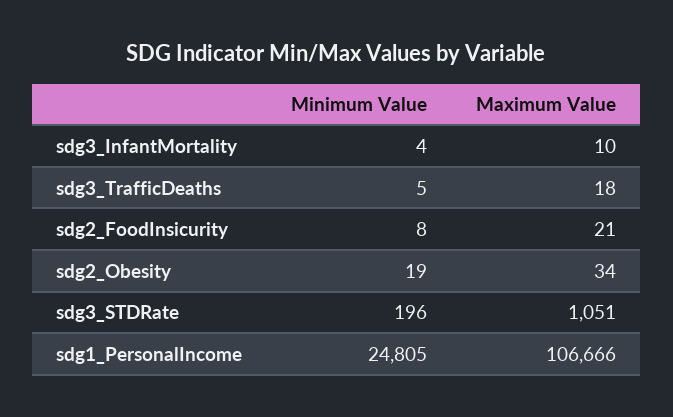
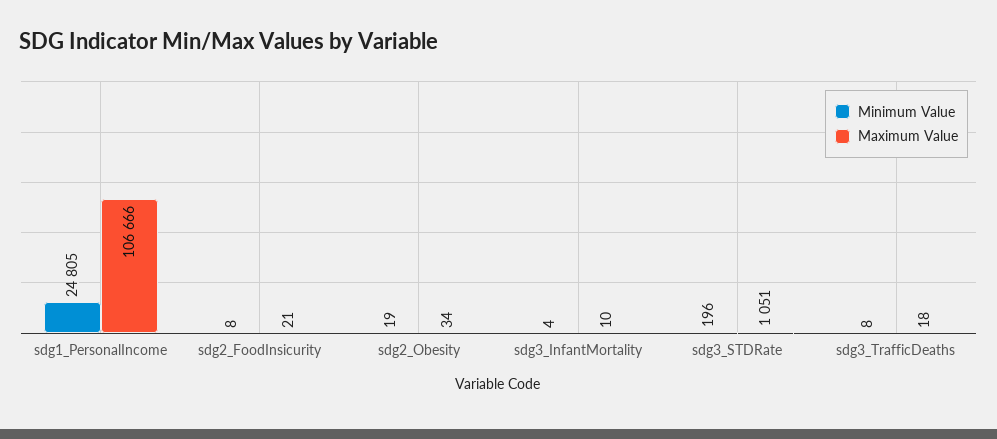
  {
    "Minimum Value": {
      "sdg3_InfantMortality": 4,
-     "sdg3_TrafficDeaths": 5,
+     "sdg3_TrafficDeaths": 8,
      "sdg2_FoodInsicurity": 8,
      "sdg2_Obesity": 19,
      "sdg3_STDRate": 196,
      "sdg1_PersonalIncome": 24805
    },
    "Maximum Value": {
      "sdg3_InfantMortality": 10,
      "sdg3_TrafficDeaths": 18,
      "sdg2_FoodInsicurity": 21,
      "sdg2_Obesity": 34,
      "sdg3_STDRate": 1051,
      "sdg1_PersonalIncome": 106666
    }
  }

